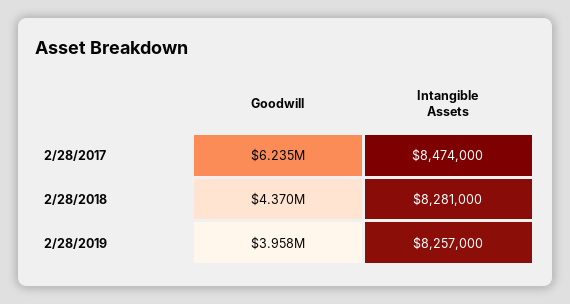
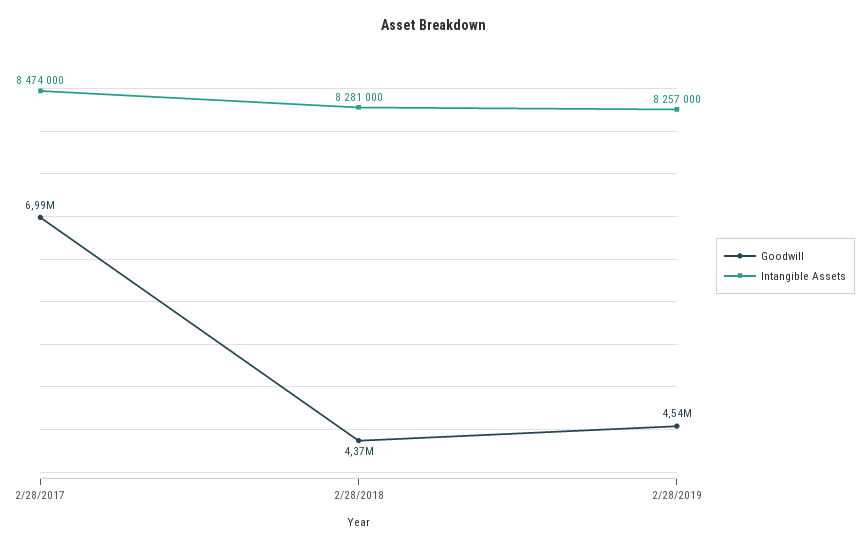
  {
    "Goodwill": {
-     "2/28/2017": 6235000,
+     "2/28/2017": 6990000,
      "2/28/2018": 4370000,
-     "2/28/2019": 3958000
+     "2/28/2019": 4540000
    },
    "Intangible Assets": {
      "2/28/2017": 8474000,
      "2/28/2018": 8281000,
      "2/28/2019": 8257000
    }
  }

